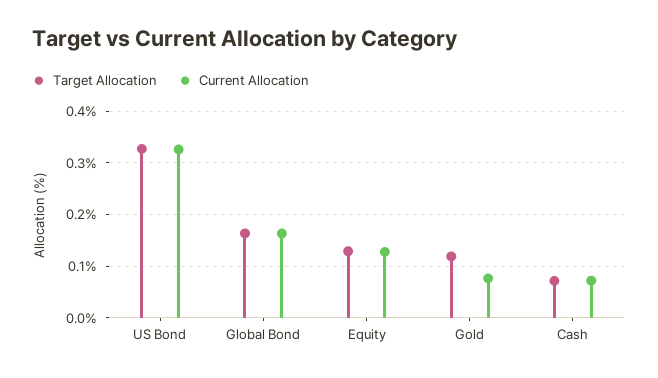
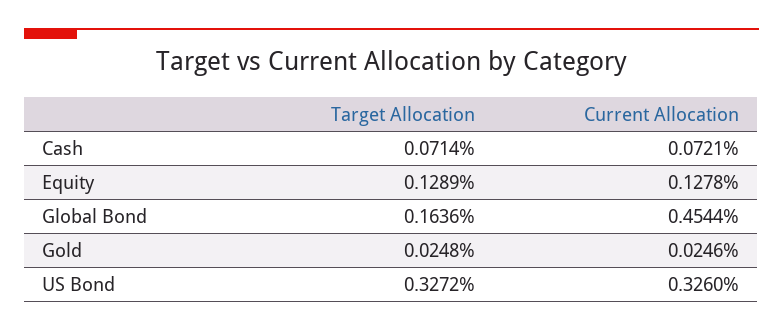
  {
    "Target Allocation": {
      "US Bond": 0.3272,
      "Global Bond": 0.1636,
      "Equity": 0.1289,
-     "Gold": 0.12,
+     "Gold": 0.0248,
      "Cash": 0.0714
    },
    "Current Allocation": {
      "US Bond": 0.326,
-     "Global Bond": 0.16,
+     "Global Bond": 0.4544,
      "Equity": 0.1278,
-     "Gold": 0.08,
+     "Gold": 0.0246,
      "Cash": 0.0721
    }
  }

